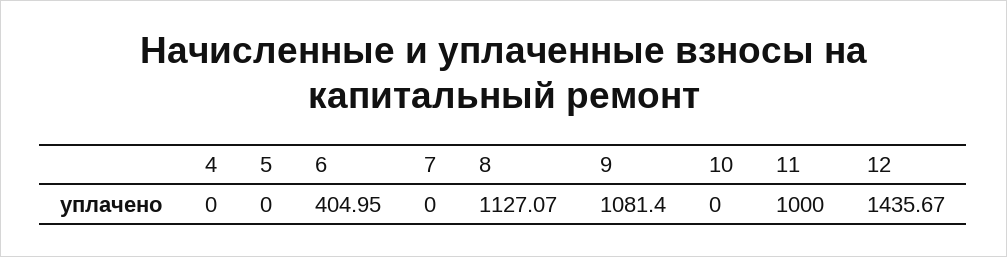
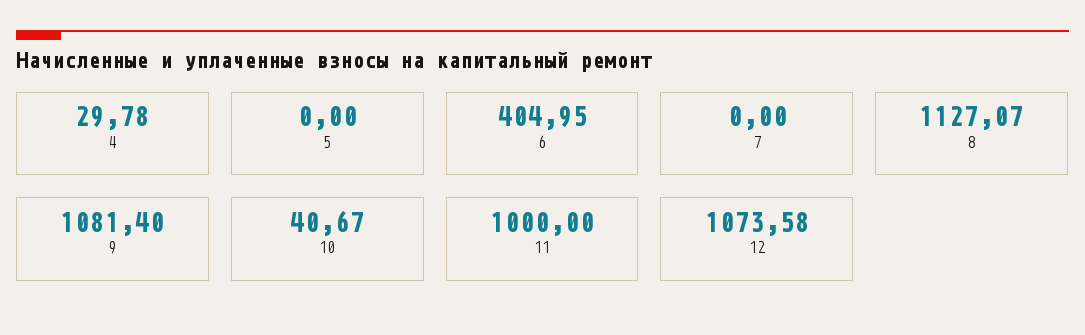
  {
-   "4": 0,
+   "4": 29.78,
    "5": 0,
    "6": 404.95,
    "7": 0,
    "8": 1127.07,
    "9": 1081.4,
-   "10": 0,
+   "10": 40.67,
    "11": 1000,
-   "12": 1435.67
+   "12": 1073.58
  }

